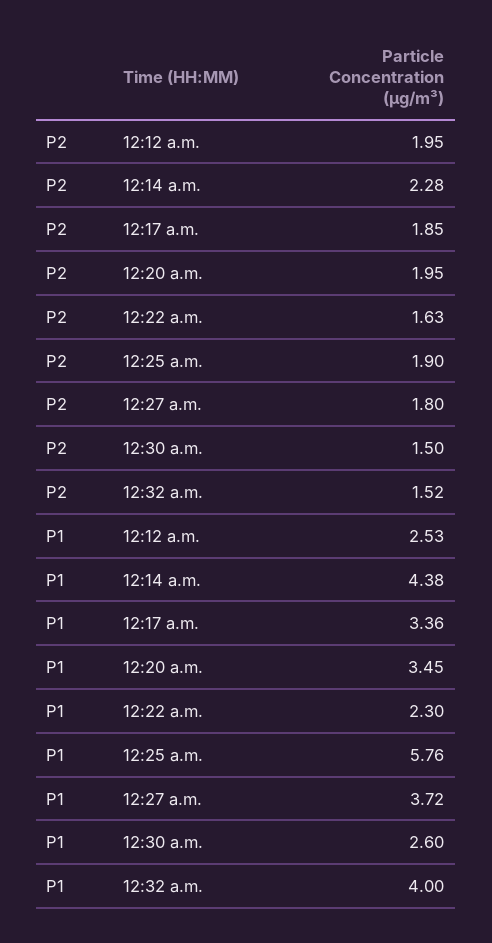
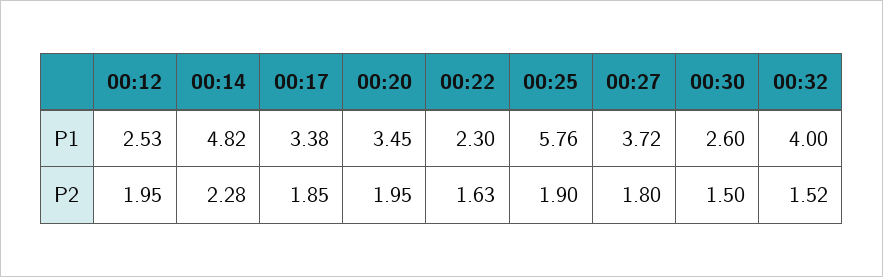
  {
    "P2": {
      "12:12 a.m.": 1.95,
      "12:14 a.m.": 2.28,
      "12:17 a.m.": 1.85,
      "12:20 a.m.": 1.95,
      "12:22 a.m.": 1.63,
      "12:25 a.m.": 1.9,
      "12:27 a.m.": 1.8,
      "12:30 a.m.": 1.5,
      "12:32 a.m.": 1.52
    },
    "P1": {
      "12:12 a.m.": 2.53,
-     "12:14 a.m.": 4.38,
+     "12:14 a.m.": 4.82,
-     "12:17 a.m.": 3.36,
+     "12:17 a.m.": 3.38,
      "12:20 a.m.": 3.45,
      "12:22 a.m.": 2.3,
      "12:25 a.m.": 5.76,
      "12:27 a.m.": 3.72,
      "12:30 a.m.": 2.6,
      "12:32 a.m.": 4
    }
  }

